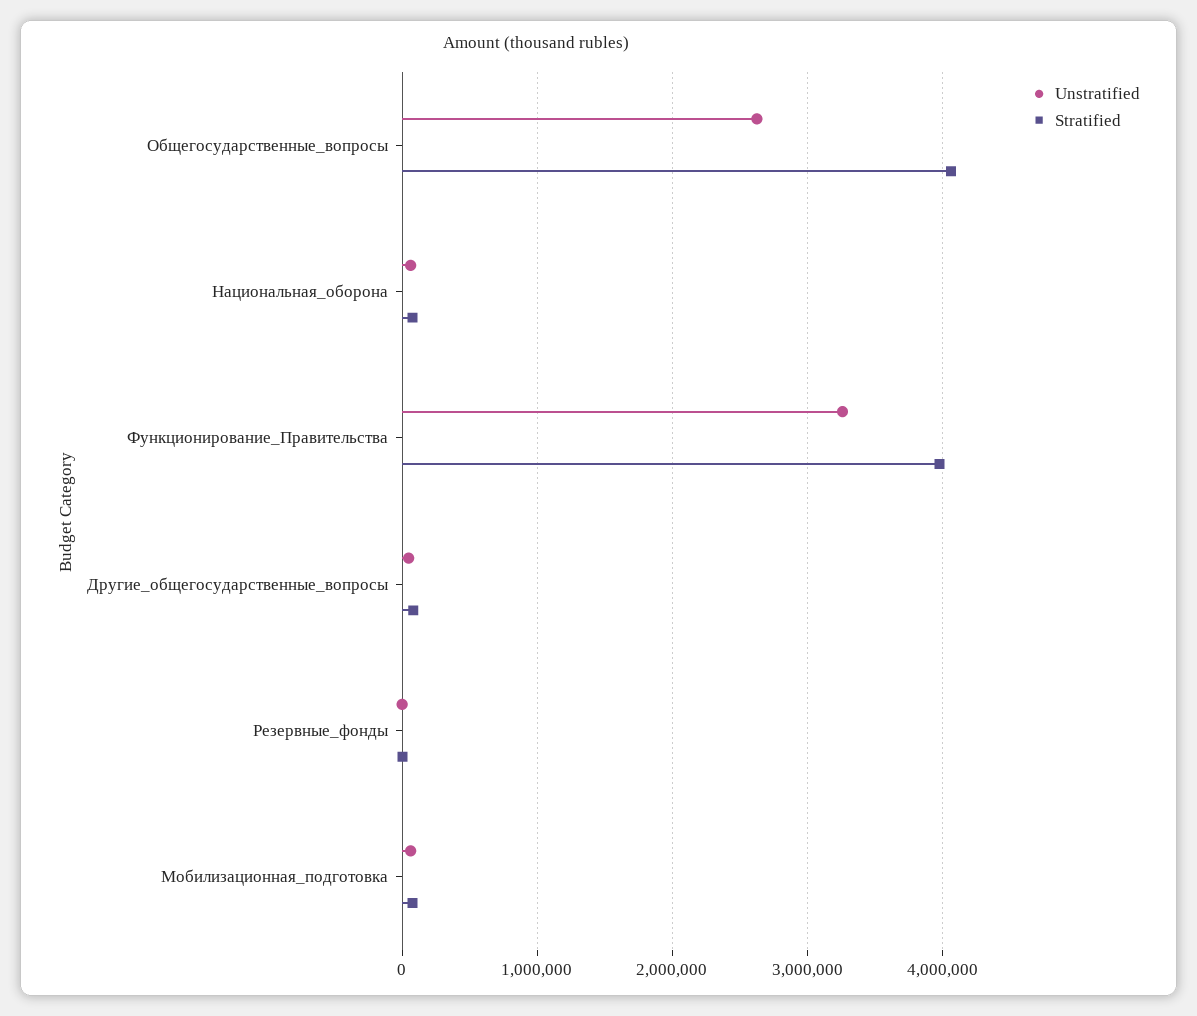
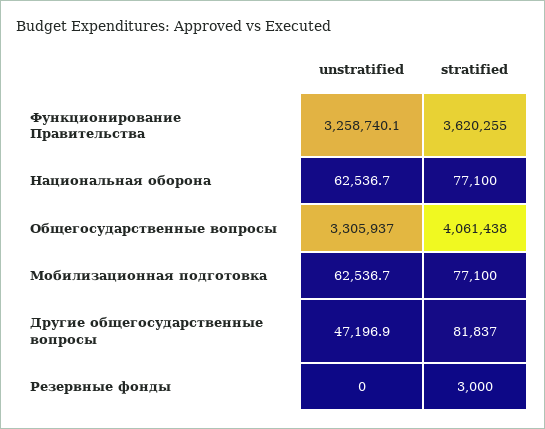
  {
    "Unstratified": {
-     "Общегосударственные_вопросы": 2600000,
+     "Общегосударственные_вопросы": 3305937,
      "Национальная_оборона": 62536.7,
      "Функционирование_Правительства": 3258740.1,
      "Другие_общегосударственные_вопросы": 47196.9,
      "Резервные_фонды": 0,
      "Мобилизационная_подготовка": 62536.7
    },
    "Stratified": {
      "Общегосударственные_вопросы": 4061438,
      "Национальная_оборона": 77100,
-     "Функционирование_Правительства": 4000000,
+     "Функционирование_Правительства": 3620255,
      "Другие_общегосударственные_вопросы": 81837,
      "Резервные_фонды": 3000,
      "Мобилизационная_подготовка": 77100
    }
  }

